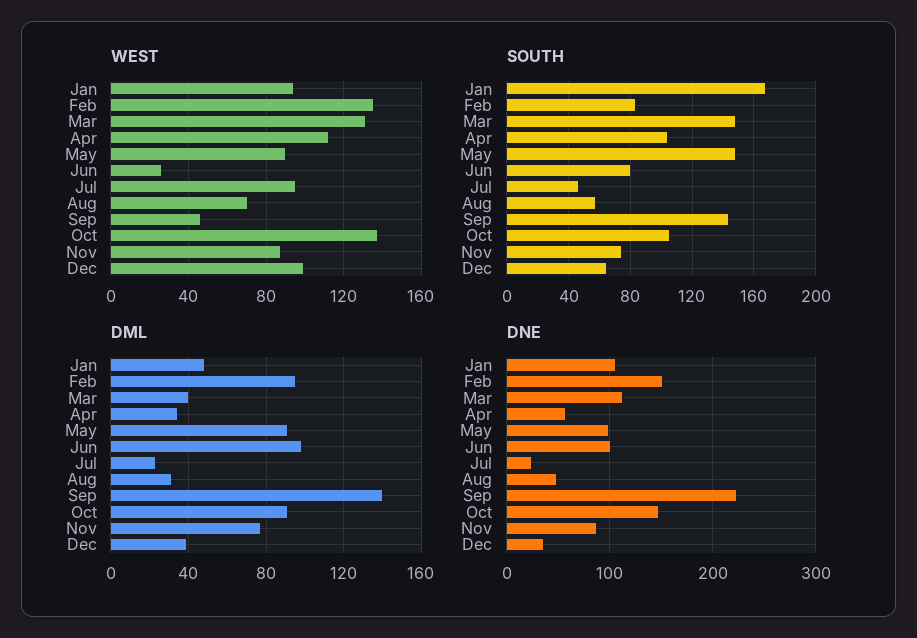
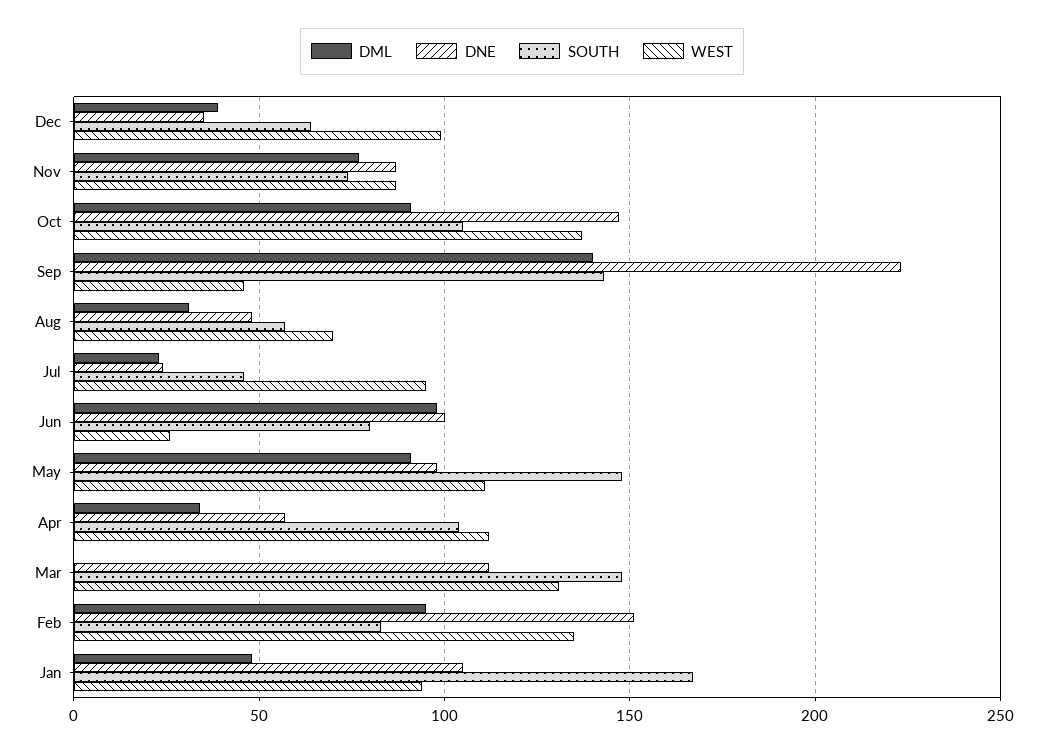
  {
    "WEST": {
      "Jan": 95,
      "Feb": 135,
      "Mar": 130,
      "Apr": 110,
-     "May": 90,
+     "May": 110,
      "Jun": 25,
      "Jul": 95,
      "Aug": 70,
      "Sep": 45,
      "Oct": 135,
      "Nov": 85,
      "Dec": 100
    },
    "SOUTH": {
      "Jan": 165,
      "Feb": 85,
      "Mar": 150,
      "Apr": 105,
      "May": 150,
      "Jun": 80,
      "Jul": 45,
      "Aug": 55,
      "Sep": 145,
      "Oct": 105,
      "Nov": 75,
      "Dec": 65
    },
    "DML": {
      "Jan": 50,
      "Feb": 95,
-     "Mar": 40,
+     "Mar": 0,
      "Apr": 35,
      "May": 90,
      "Jun": 100,
      "Jul": 25,
      "Aug": 30,
      "Sep": 140,
      "Oct": 90,
      "Nov": 75,
      "Dec": 40
    },
    "DNE": {
      "Jan": 105,
      "Feb": 150,
      "Mar": 110,
      "Apr": 55,
      "May": 100,
      "Jun": 100,
      "Jul": 25,
      "Aug": 50,
      "Sep": 225,
      "Oct": 145,
      "Nov": 85,
      "Dec": 35
    }
  }

